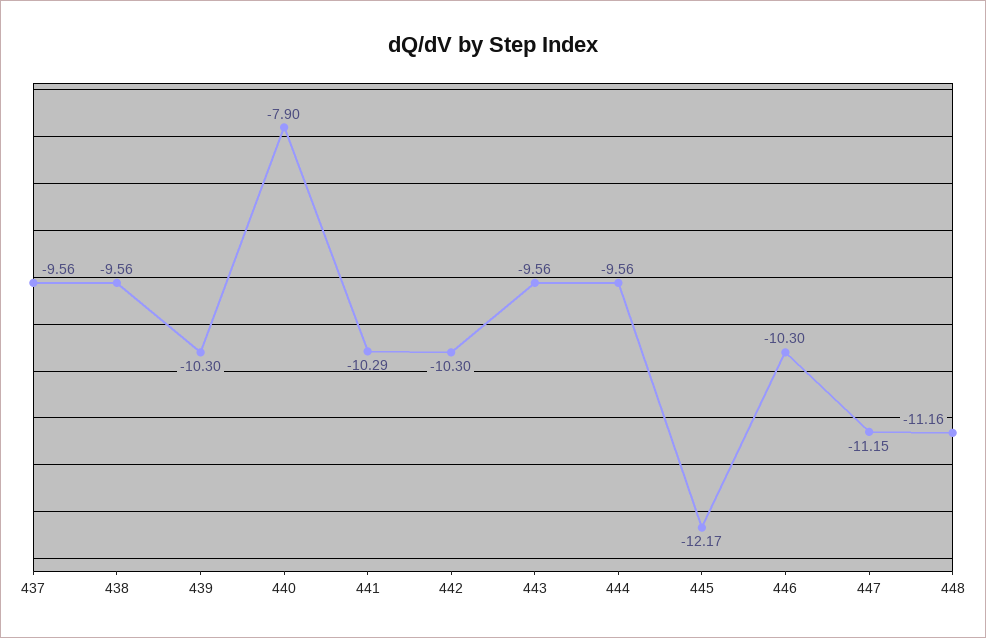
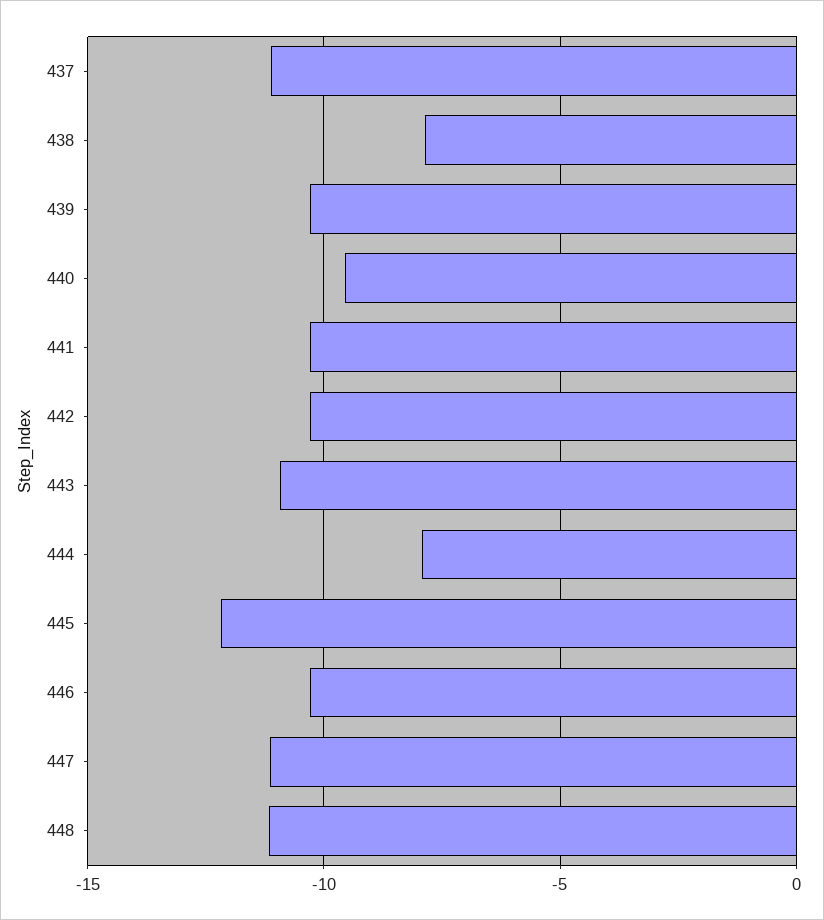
  {
-   "437": -9.56,
+   "437": -11,
-   "438": -9.56,
+   "438": -8,
    "439": -10.3,
-   "440": -7.9,
+   "440": -9.5,
    "441": -10.29,
    "442": -10.3,
-   "443": -9.56,
+   "443": -11,
-   "444": -9.56,
+   "444": -8,
    "445": -12.17,
    "446": -10.3,
    "447": -11.15,
    "448": -11.16
  }

